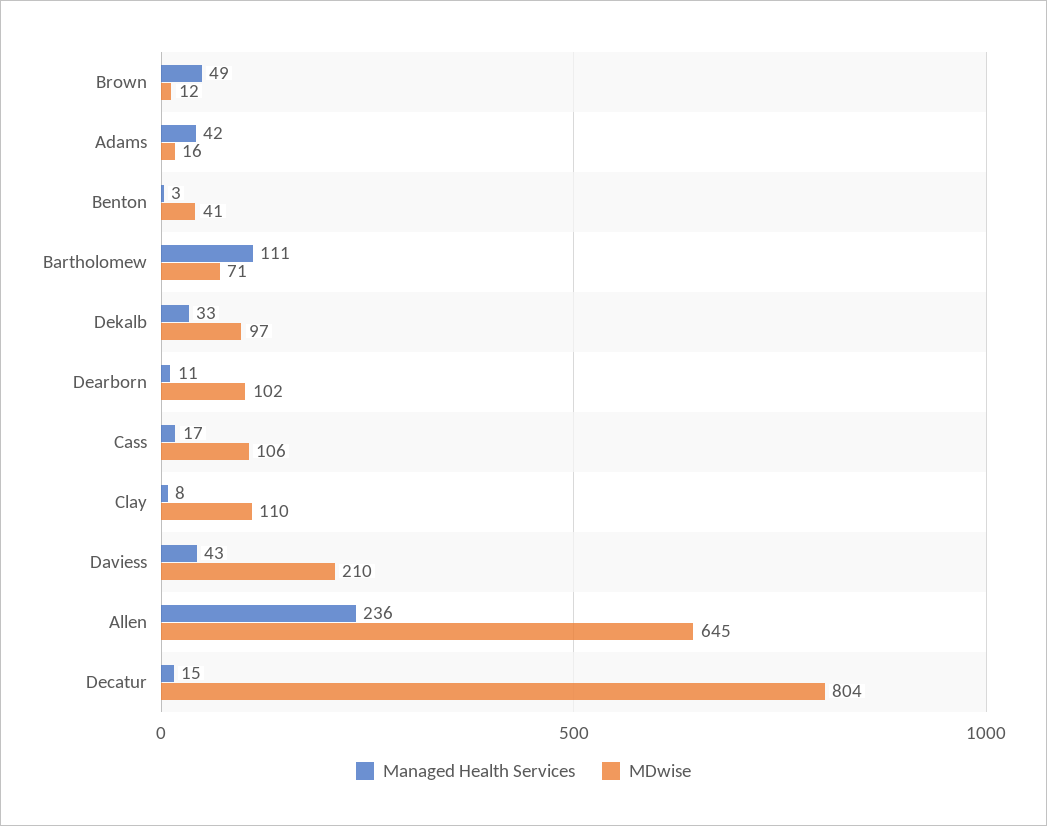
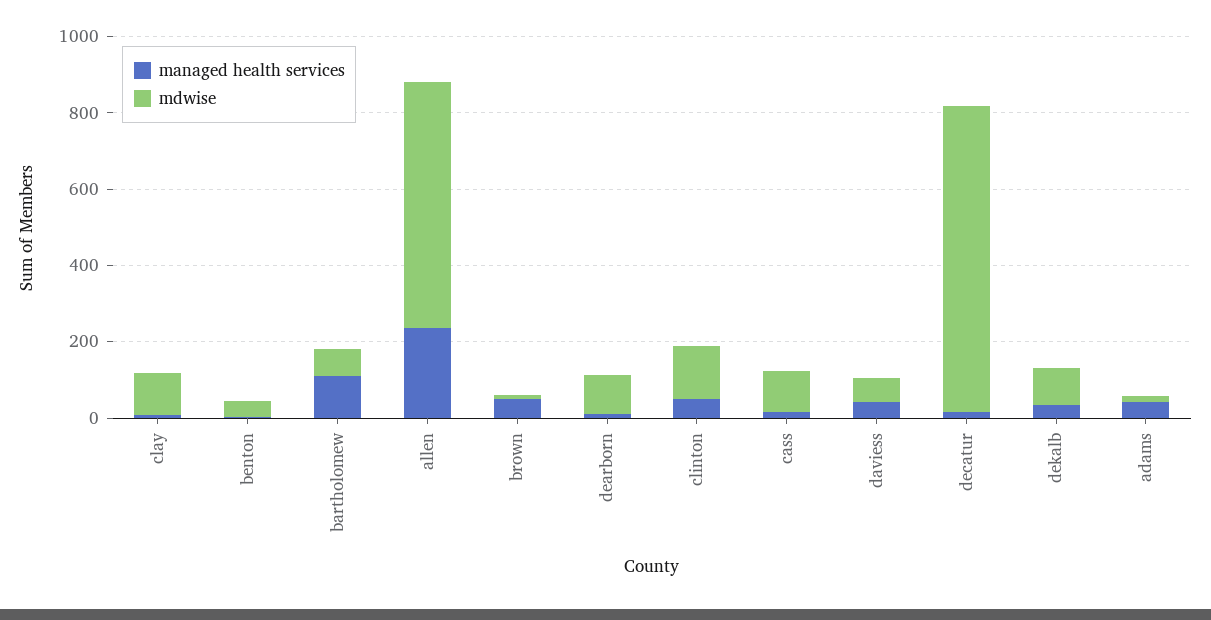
  {
    "Managed Health Services": {
      "Brown": 49,
      "Adams": 42,
      "Benton": 3,
      "Bartholomew": 111,
      "Dekalb": 33,
      "Dearborn": 11,
      "Cass": 17,
      "Clay": 8,
      "Daviess": 43,
      "Allen": 236,
-     "Decatur": 15
+     "Decatur": 15,
+     "clinton": 50
    },
    "MDwise": {
      "Brown": 12,
      "Adams": 16,
      "Benton": 41,
      "Bartholomew": 71,
      "Dekalb": 97,
      "Dearborn": 102,
      "Cass": 106,
      "Clay": 110,
-     "Daviess": 210,
+     "Daviess": 50,
      "Allen": 645,
-     "Decatur": 804
+     "Decatur": 804,
+     "clinton": 150
    }
  }

